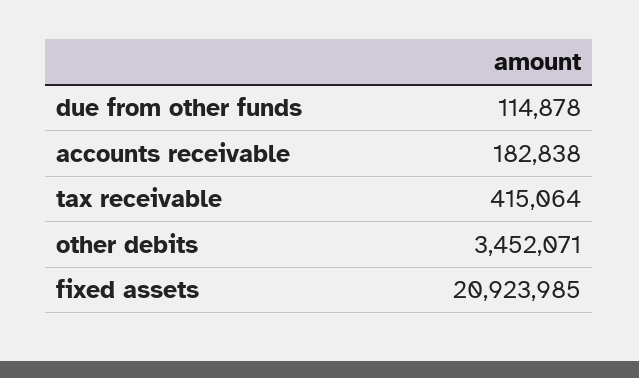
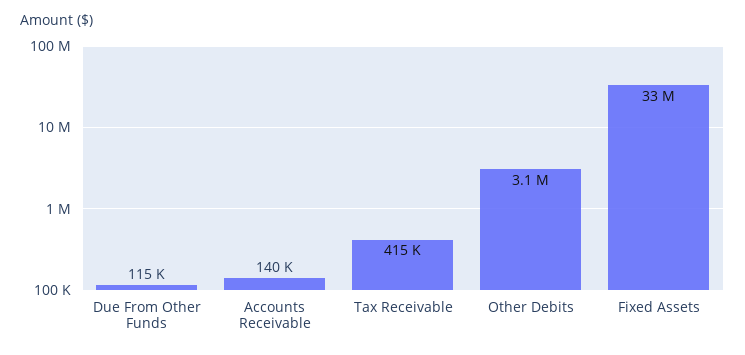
  {
    "due from other funds": 114878,
-   "accounts receivable": 182838,
+   "accounts receivable": 140000,
    "tax receivable": 415064,
-   "other debits": 3452071,
+   "other debits": 3100000,
-   "fixed assets": 20923985
+   "fixed assets": 33000000
  }

